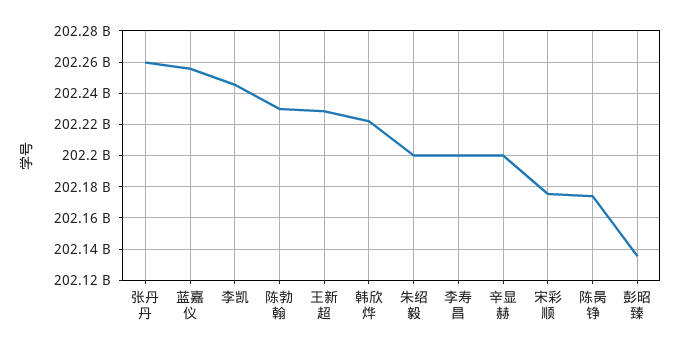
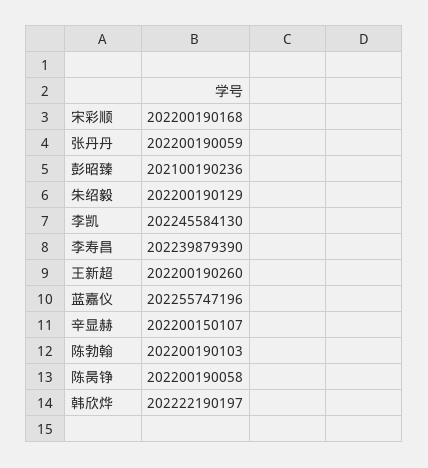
  {
-   "张丹丹": 202260000000,
+   "张丹丹": 202200190059,
    "蓝嘉仪": 202255747196,
    "李凯": 202245584130,
-   "陈勃翰": 202230000000,
+   "陈勃翰": 202200190103,
-   "王新超": 202230000000,
+   "王新超": 202200190260,
    "韩欣烨": 202222190197,
    "朱绍毅": 202200190129,
-   "李寿昌": 202200000000,
+   "李寿昌": 202239879390,
    "辛显赫": 202200150107,
-   "宋彩顺": 202175000000,
+   "宋彩顺": 202200190168,
-   "陈昺铮": 202175000000,
+   "陈昺铮": 202200190058,
-   "彭昭臻": 202135000000
+   "彭昭臻": 202100190236
  }

